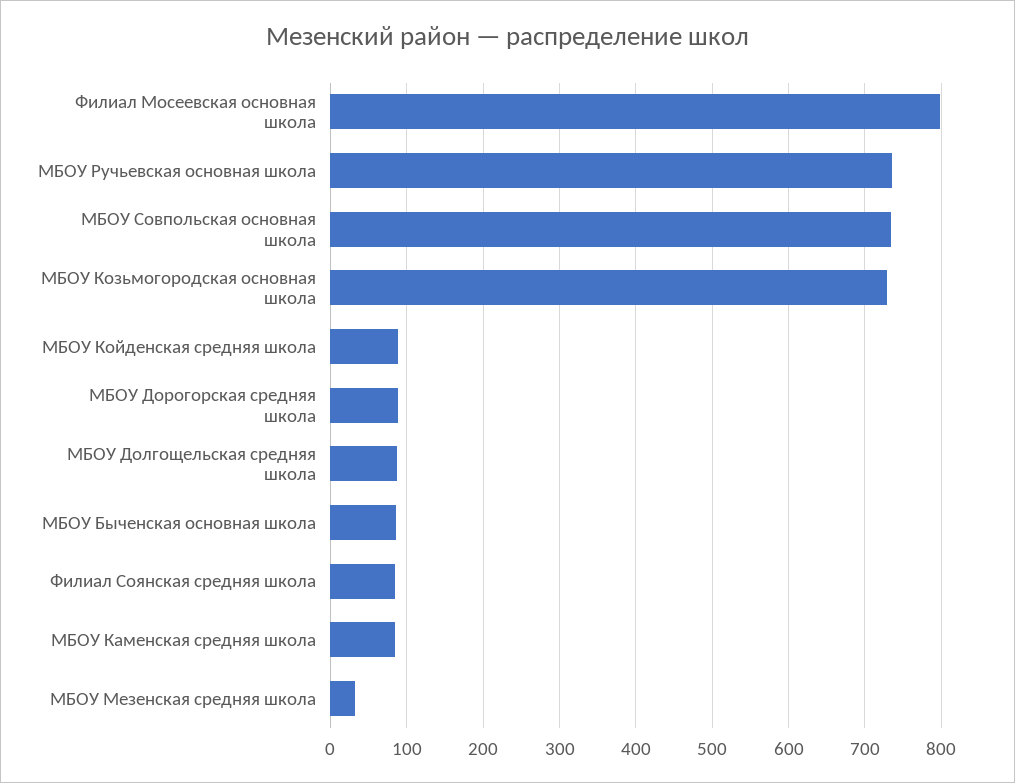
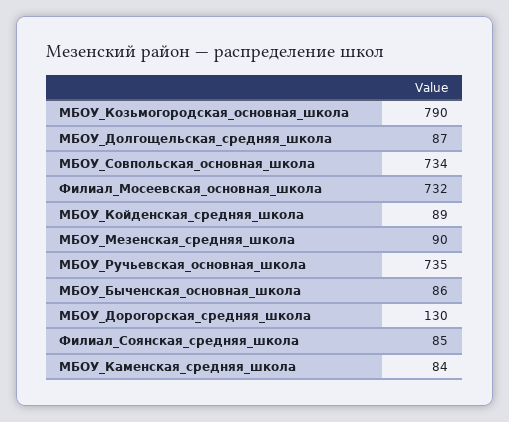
  {
-   "Филиал Мосеевская основная школа": 800,
+   "Филиал Мосеевская основная школа": 732,
    "МБОУ Ручьевская основная школа": 735,
    "МБОУ Совпольская основная школа": 734,
-   "МБОУ Козьмогородская основная школа": 730,
+   "МБОУ Козьмогородская основная школа": 790,
    "МБОУ Койденская средняя школа": 89,
-   "МБОУ Дорогорская средняя школа": 90,
+   "МБОУ Дорогорская средняя школа": 130,
    "МБОУ Долгощельская средняя школа": 87,
    "МБОУ Быченская основная школа": 86,
    "Филиал Соянская средняя школа": 85,
    "МБОУ Каменская средняя школа": 84,
-   "МБОУ Мезенская средняя школа": 30
+   "МБОУ Мезенская средняя школа": 90
  }

